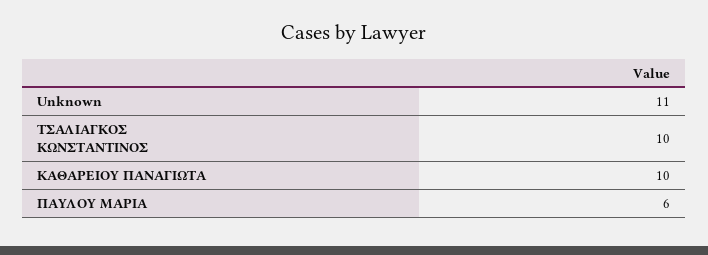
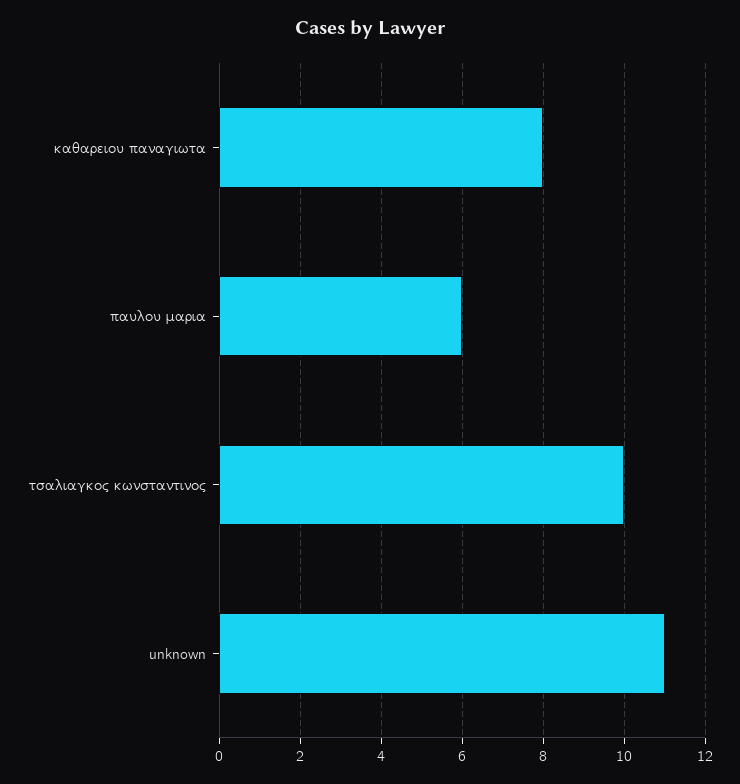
  {
    "Unknown": 11,
    "ΤΣΑΛΙΑΓΚΟΣ ΚΩΝΣΤΑΝΤΙΝΟΣ": 10,
-   "ΚΑΘΑΡΕΙΟΥ ΠΑΝΑΓΙΩΤΑ": 10,
+   "ΚΑΘΑΡΕΙΟΥ ΠΑΝΑΓΙΩΤΑ": 8,
    "ΠΑΥΛΟΥ ΜΑΡΙΑ": 6
  }

